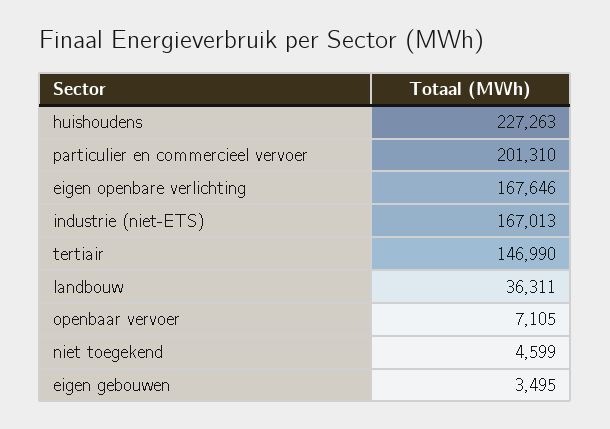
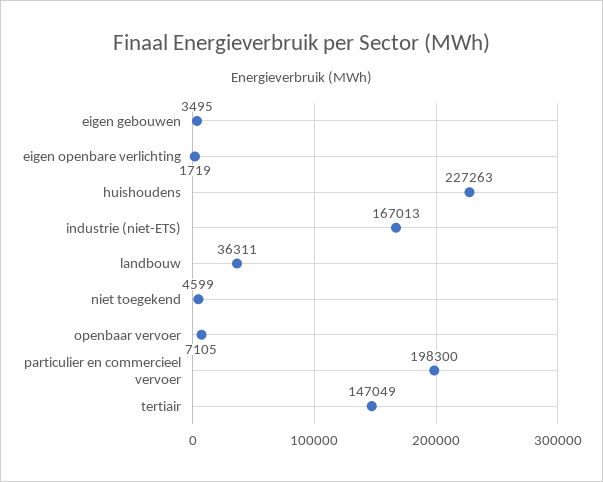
  {
    "huishoudens": 227263,
-   "particulier en commercieel vervoer": 201310,
+   "particulier en commercieel vervoer": 198300,
-   "eigen openbare verlichting": 167646,
+   "eigen openbare verlichting": 1719,
    "industrie (niet-ETS)": 167013,
-   "tertiair": 146990,
+   "tertiair": 147049,
    "landbouw": 36311,
    "openbaar vervoer": 7105,
    "niet toegekend": 4599,
    "eigen gebouwen": 3495
  }

